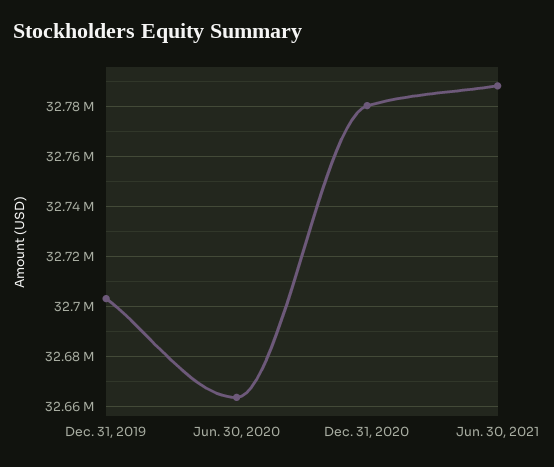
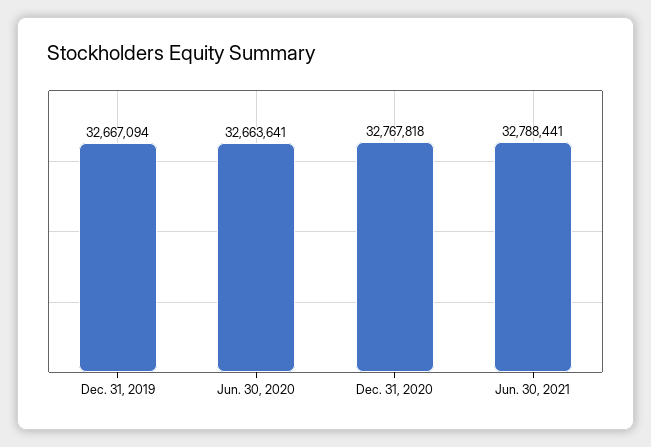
  {
-   "Dec. 31, 2019": 32702500,
+   "Dec. 31, 2019": 32667094,
    "Jun. 30, 2020": 32663641,
-   "Dec. 31, 2020": 32780000,
+   "Dec. 31, 2020": 32767818,
    "Jun. 30, 2021": 32788441
  }

